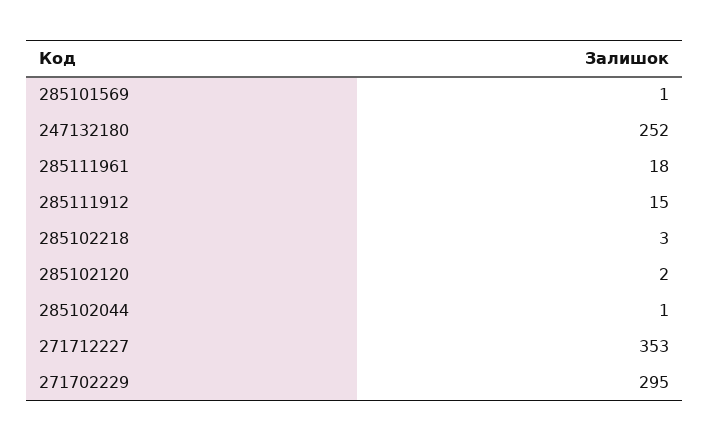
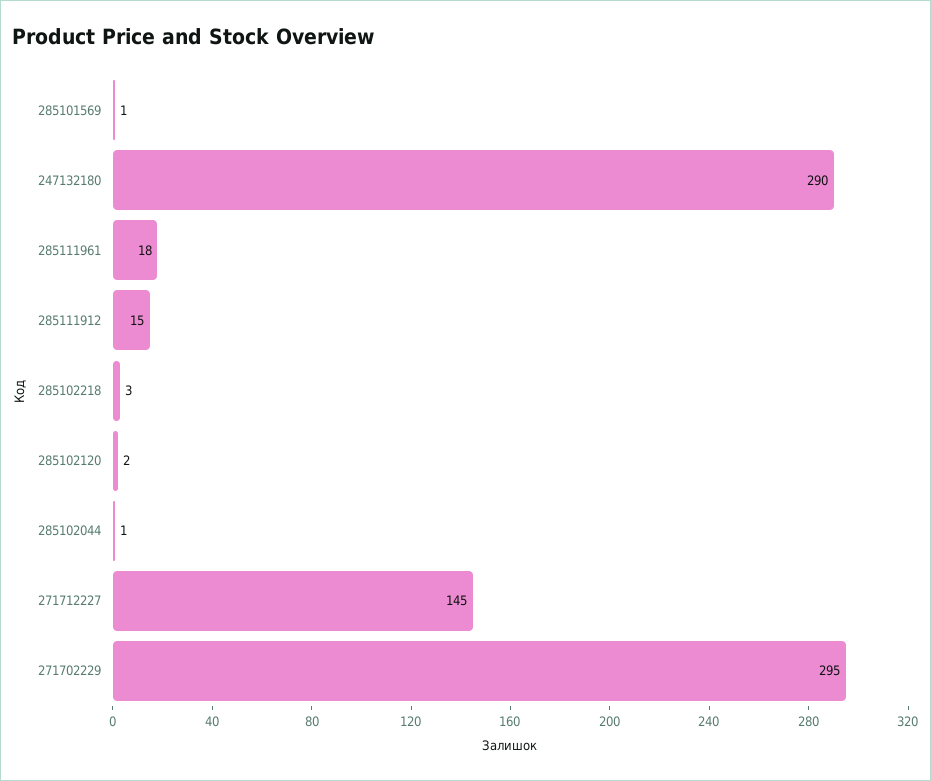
  {
    "285101569": 1,
-   "247132180": 252,
+   "247132180": 290,
    "285111961": 18,
    "285111912": 15,
    "285102218": 3,
    "285102120": 2,
    "285102044": 1,
-   "271712227": 353,
+   "271712227": 145,
    "271702229": 295
  }

